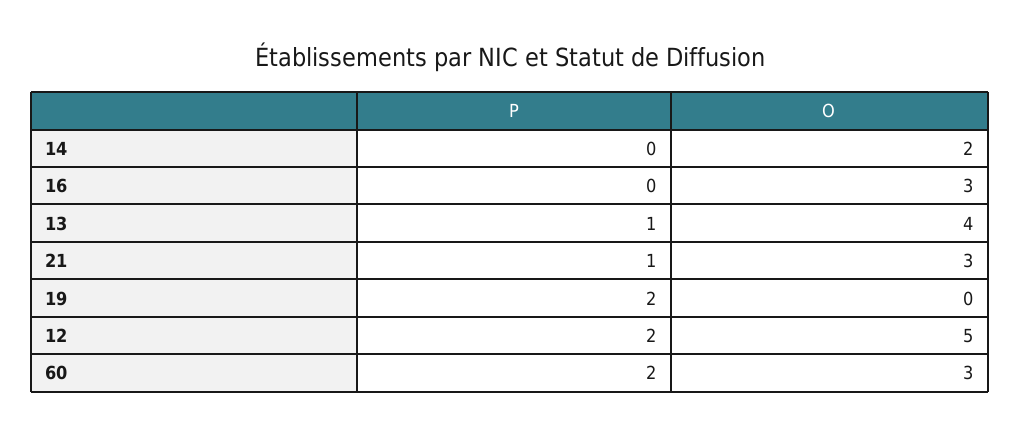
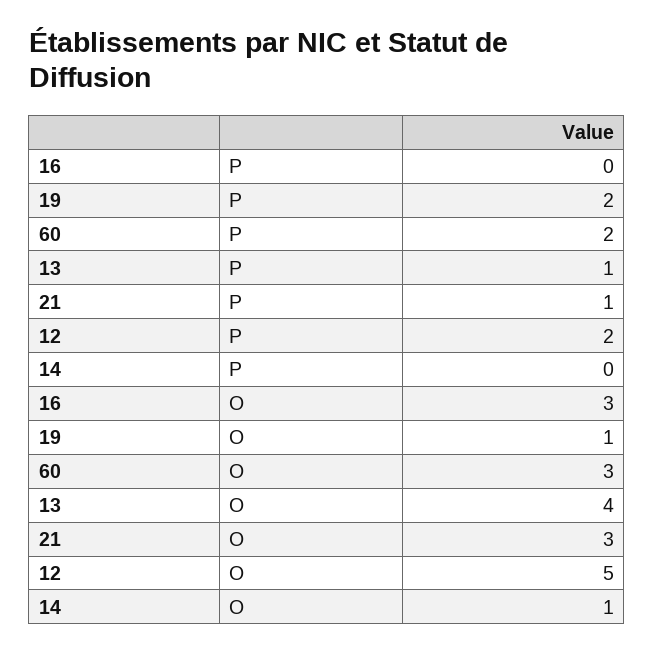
  {
    "P": {
      "14": 0,
      "16": 0,
      "13": 1,
      "21": 1,
      "19": 2,
      "12": 2,
      "60": 2
    },
    "O": {
-     "14": 2,
+     "14": 1,
      "16": 3,
      "13": 4,
      "21": 3,
-     "19": 0,
+     "19": 1,
      "12": 5,
      "60": 3
    }
  }

